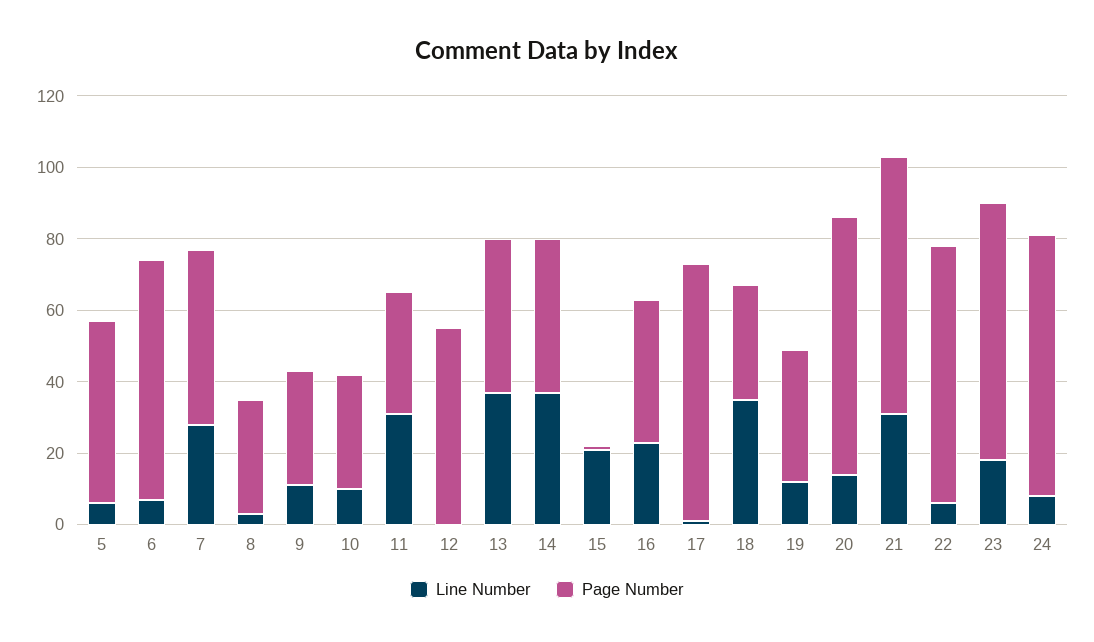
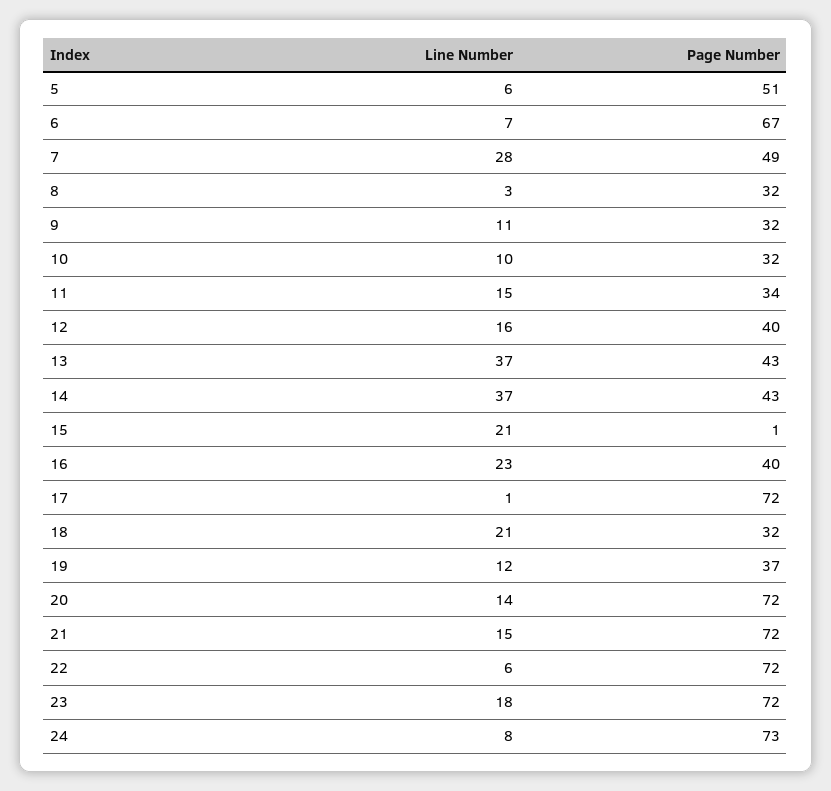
  {
    "Line Number": {
      "5": 6,
      "6": 7,
      "7": 28,
      "8": 3,
      "9": 11,
      "10": 10,
-     "11": 30,
+     "11": 15,
-     "12": 0,
+     "12": 16,
      "13": 37,
      "14": 37,
      "15": 21,
      "16": 23,
      "17": 1,
-     "18": 35,
+     "18": 21,
      "19": 12,
      "20": 14,
-     "21": 30,
+     "21": 15,
      "22": 6,
      "23": 18,
      "24": 8
    },
    "Page Number": {
      "5": 51,
      "6": 67,
      "7": 49,
      "8": 32,
      "9": 32,
      "10": 32,
      "11": 34,
-     "12": 55,
+     "12": 40,
      "13": 43,
      "14": 43,
      "15": 1,
      "16": 40,
      "17": 72,
      "18": 32,
      "19": 37,
      "20": 72,
      "21": 72,
      "22": 72,
      "23": 72,
      "24": 73
    }
  }

